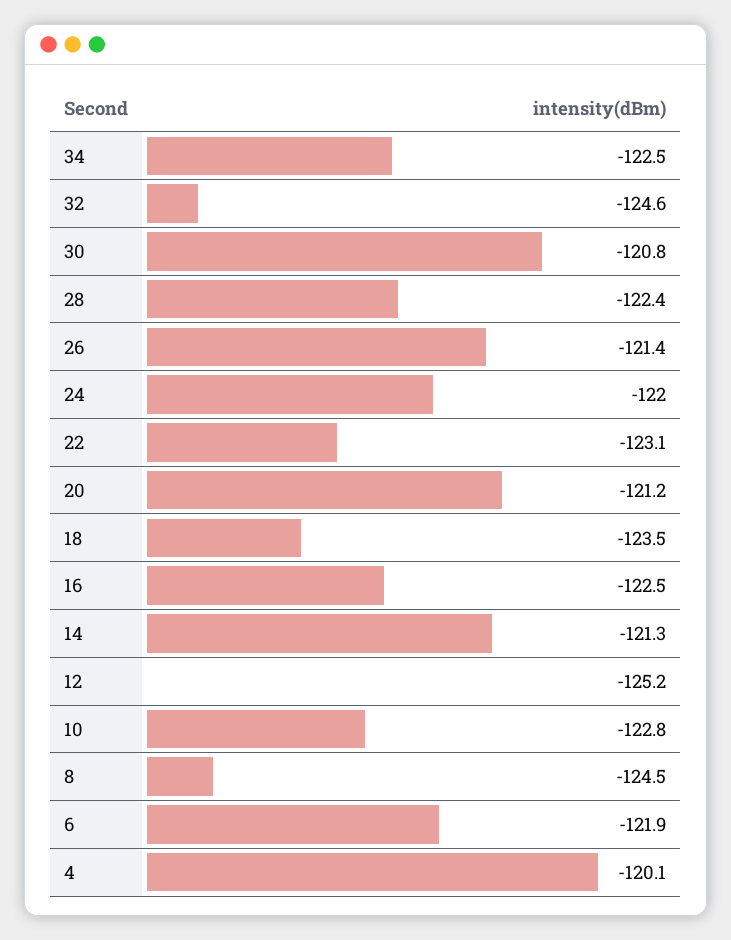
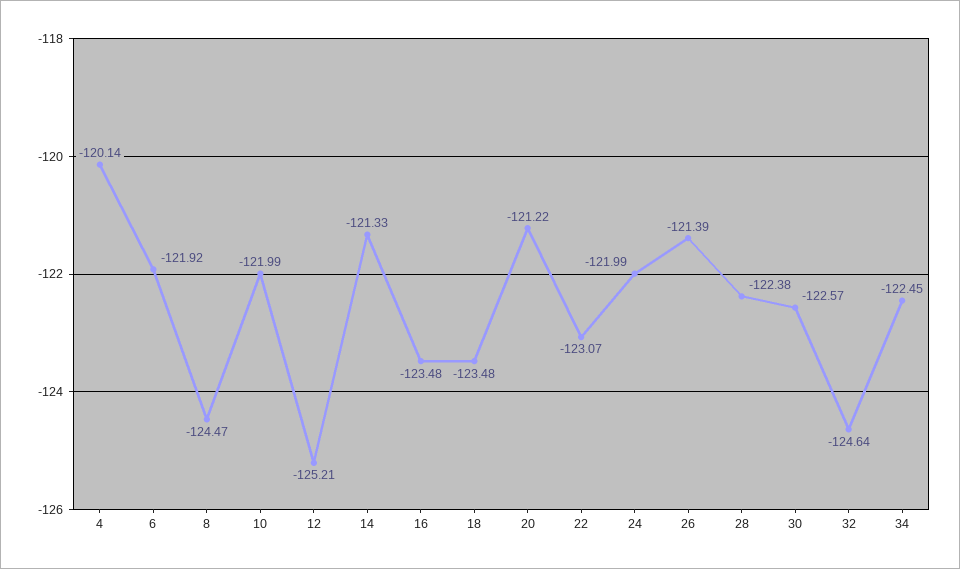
  {
    "34": -122.45,
    "32": -124.64,
-   "30": -120.8,
+   "30": -122.57,
    "28": -122.38,
    "26": -121.39,
    "24": -121.99,
    "22": -123.07,
    "20": -121.22,
    "18": -123.48,
-   "16": -122.5,
+   "16": -123.48,
    "14": -121.33,
    "12": -125.21,
-   "10": -122.8,
+   "10": -121.99,
    "8": -124.47,
    "6": -121.92,
    "4": -120.14
  }

